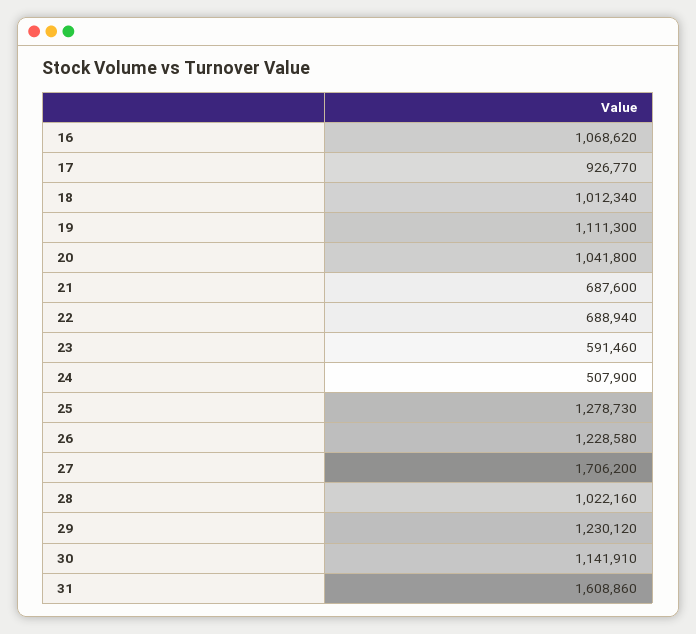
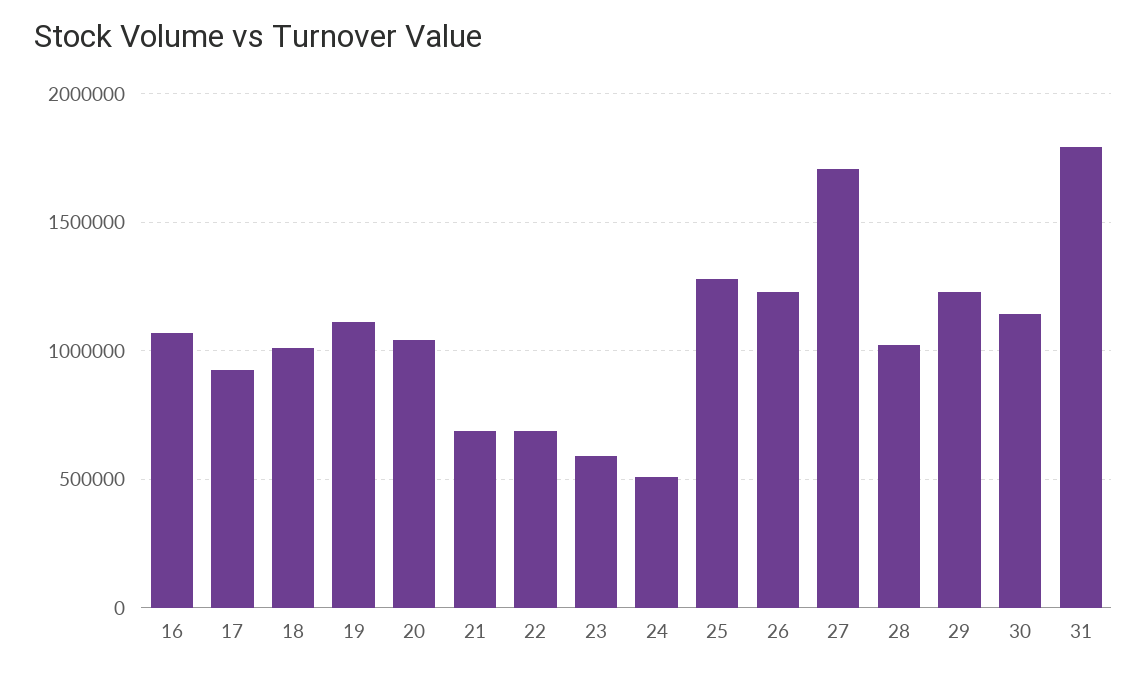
  {
    "16": 1068620,
    "17": 926770,
    "18": 1012340,
    "19": 1111300,
    "20": 1041800,
    "21": 687600,
    "22": 688940,
    "23": 591460,
    "24": 507900,
    "25": 1278730,
    "26": 1228580,
    "27": 1706200,
    "28": 1022160,
    "29": 1230120,
    "30": 1141910,
-   "31": 1608860
+   "31": 1800000
  }

